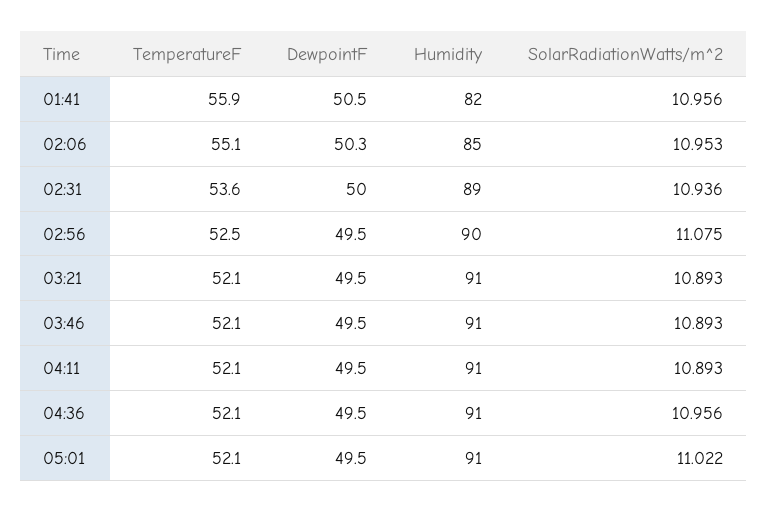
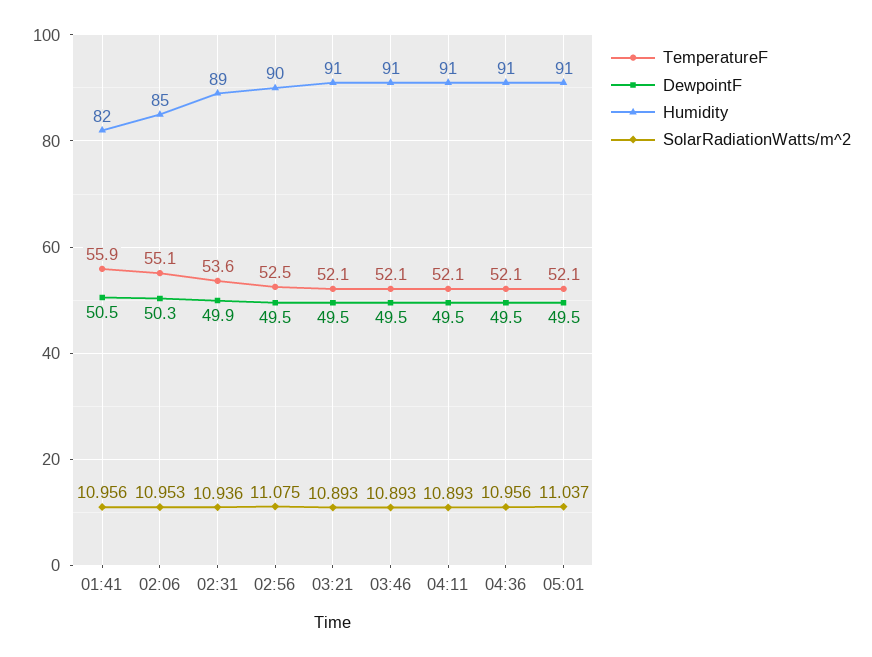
  {
    "TemperatureF": {
      "01:41": 55.9,
      "02:06": 55.1,
      "02:31": 53.6,
      "02:56": 52.5,
      "03:21": 52.1,
      "03:46": 52.1,
      "04:11": 52.1,
      "04:36": 52.1,
      "05:01": 52.1
    },
    "DewpointF": {
      "01:41": 50.5,
      "02:06": 50.3,
-     "02:31": 50,
+     "02:31": 49.9,
      "02:56": 49.5,
      "03:21": 49.5,
      "03:46": 49.5,
      "04:11": 49.5,
      "04:36": 49.5,
      "05:01": 49.5
    },
    "Humidity": {
      "01:41": 82,
      "02:06": 85,
      "02:31": 89,
      "02:56": 90,
      "03:21": 91,
      "03:46": 91,
      "04:11": 91,
      "04:36": 91,
      "05:01": 91
    },
    "SolarRadiationWatts/m^2": {
      "01:41": 10.956,
      "02:06": 10.953,
      "02:31": 10.936,
      "02:56": 11.075,
      "03:21": 10.893,
      "03:46": 10.893,
      "04:11": 10.893,
      "04:36": 10.956,
-     "05:01": 11.022
+     "05:01": 11.037
    }
  }

